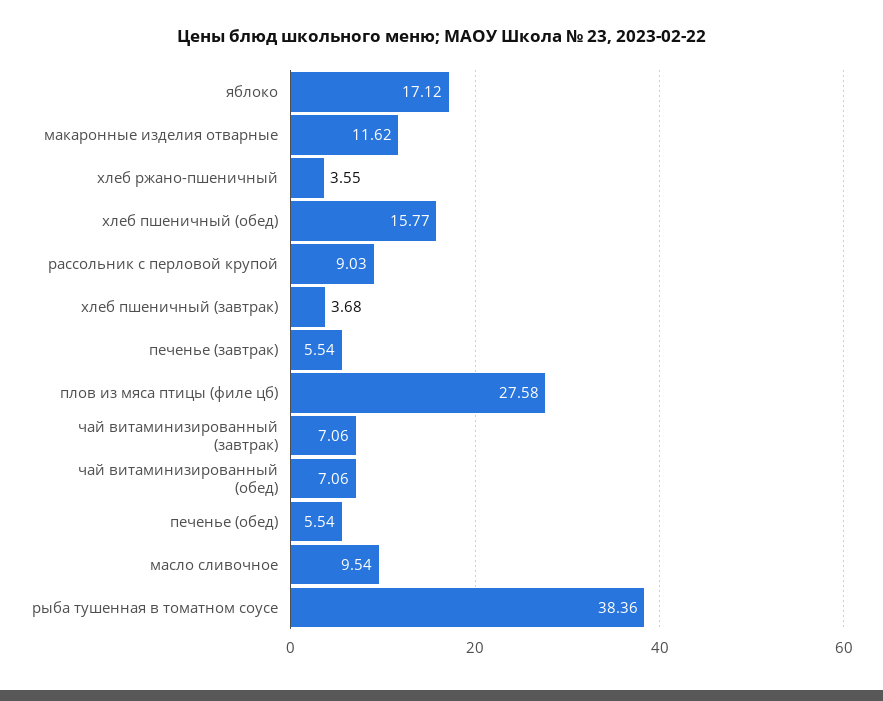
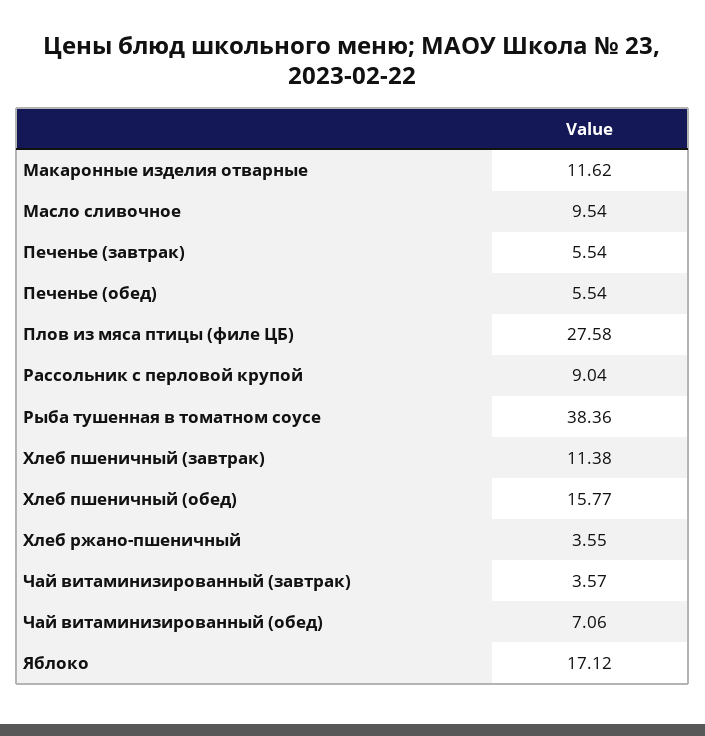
  {
    "яблоко": 17.12,
    "макаронные изделия отварные": 11.62,
    "хлеб ржано-пшеничный": 3.55,
    "хлеб пшеничный (обед)": 15.77,
-   "рассольник с перловой крупой": 9.03,
+   "рассольник с перловой крупой": 9.04,
-   "хлеб пшеничный (завтрак)": 3.68,
+   "хлеб пшеничный (завтрак)": 11.38,
    "печенье (завтрак)": 5.54,
    "плов из мяса птицы (филе цб)": 27.58,
-   "чай витаминизированный (завтрак)": 7.06,
+   "чай витаминизированный (завтрак)": 3.57,
    "чай витаминизированный (обед)": 7.06,
    "печенье (обед)": 5.54,
    "масло сливочное": 9.54,
    "рыба тушенная в томатном соусе": 38.36
  }

